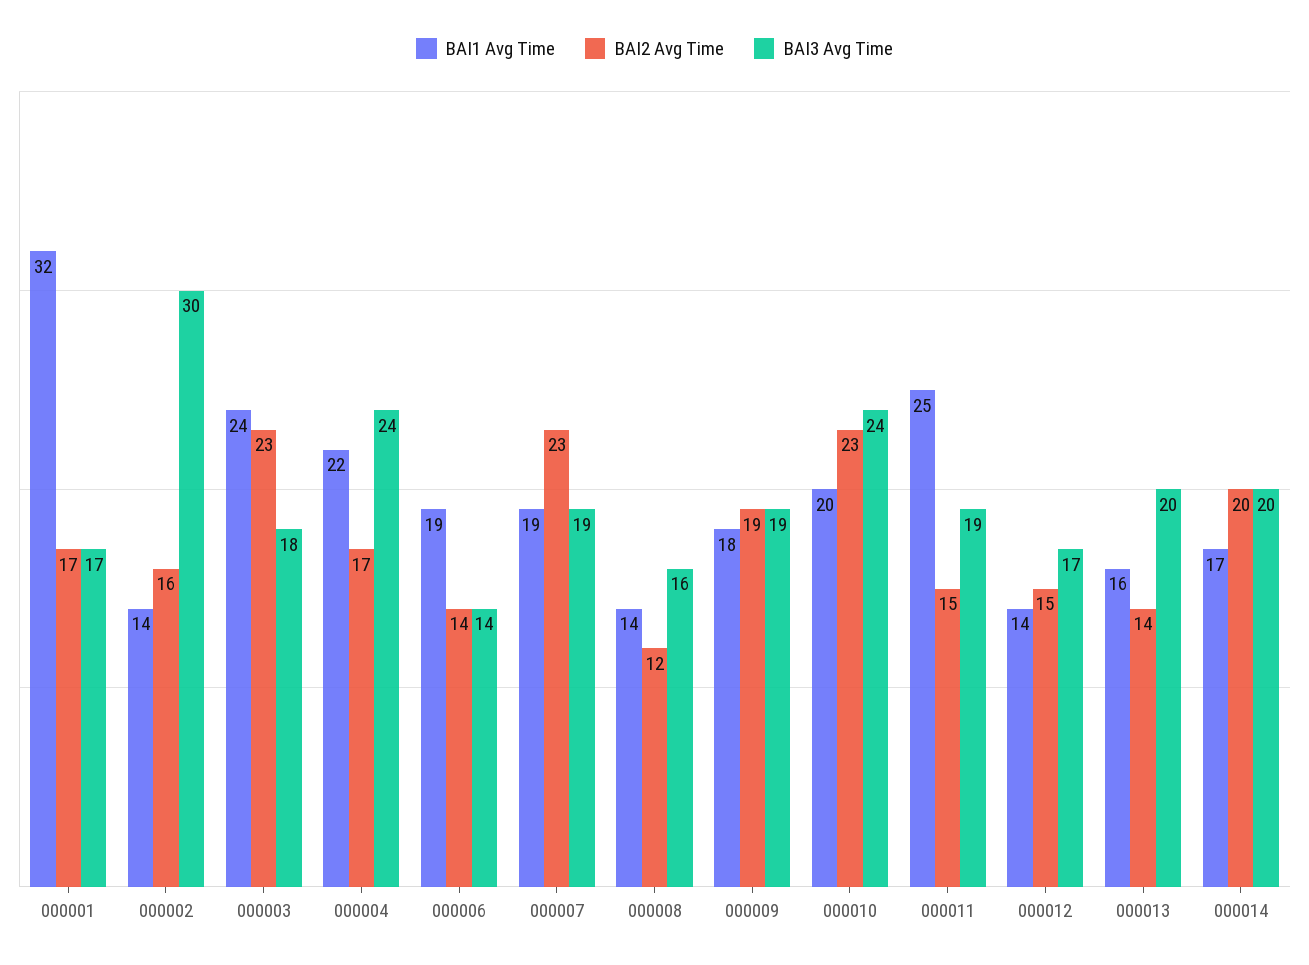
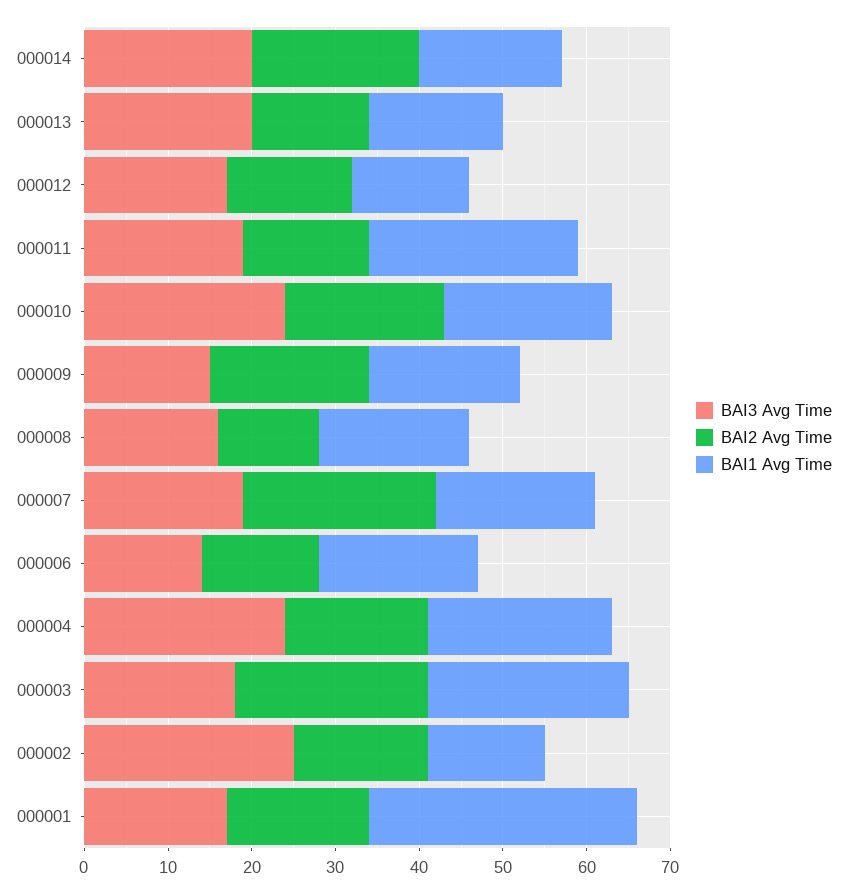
  {
    "BAI1 Avg Time": {
      "000001": 32,
      "000002": 14,
      "000003": 24,
      "000004": 22,
      "000006": 19,
      "000007": 19,
-     "000008": 14,
+     "000008": 18,
      "000009": 18,
      "000010": 20,
      "000011": 25,
      "000012": 14,
      "000013": 16,
      "000014": 17
    },
    "BAI2 Avg Time": {
      "000001": 17,
      "000002": 16,
      "000003": 23,
      "000004": 17,
      "000006": 14,
      "000007": 23,
      "000008": 12,
      "000009": 19,
-     "000010": 23,
+     "000010": 19,
      "000011": 15,
      "000012": 15,
      "000013": 14,
      "000014": 20
    },
    "BAI3 Avg Time": {
      "000001": 17,
-     "000002": 30,
+     "000002": 25,
      "000003": 18,
      "000004": 24,
      "000006": 14,
      "000007": 19,
      "000008": 16,
-     "000009": 19,
+     "000009": 15,
      "000010": 24,
      "000011": 19,
      "000012": 17,
      "000013": 20,
      "000014": 20
    }
  }

